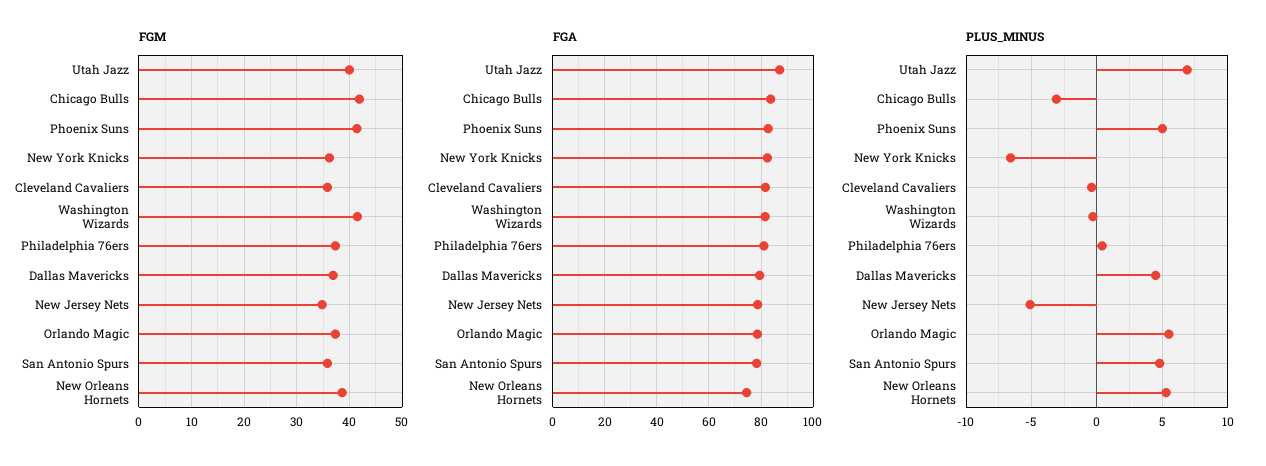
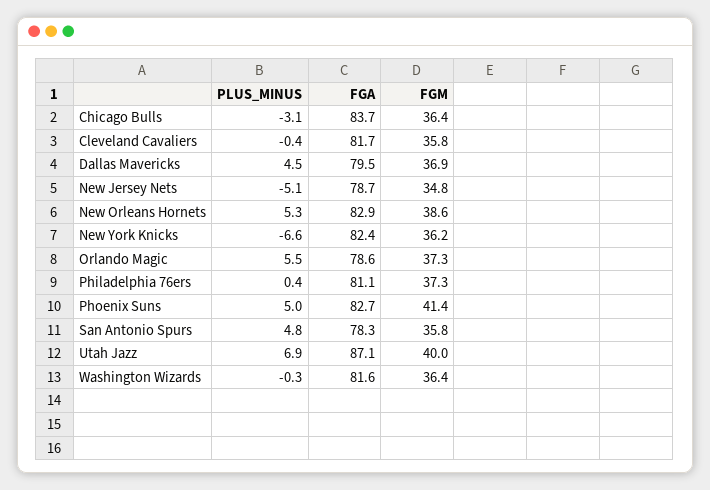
  {
    "FGM": {
      "Utah Jazz": 40,
-     "Chicago Bulls": 42,
+     "Chicago Bulls": 36.4,
      "Phoenix Suns": 41.4,
      "New York Knicks": 36.2,
      "Cleveland Cavaliers": 35.8,
-     "Washington Wizards": 42,
+     "Washington Wizards": 36.4,
      "Philadelphia 76ers": 37.3,
      "Dallas Mavericks": 36.9,
      "New Jersey Nets": 34.8,
      "Orlando Magic": 37.3,
      "San Antonio Spurs": 35.8,
      "New Orleans Hornets": 38.6
    },
    "FGA": {
      "Utah Jazz": 87.1,
      "Chicago Bulls": 83.7,
      "Phoenix Suns": 82.7,
      "New York Knicks": 82.4,
      "Cleveland Cavaliers": 81.7,
      "Washington Wizards": 81.6,
      "Philadelphia 76ers": 81.1,
      "Dallas Mavericks": 79.5,
      "New Jersey Nets": 78.7,
      "Orlando Magic": 78.6,
      "San Antonio Spurs": 78.3,
-     "New Orleans Hornets": 75
+     "New Orleans Hornets": 82.9
    },
    "PLUS_MINUS": {
      "Utah Jazz": 6.9,
      "Chicago Bulls": -3.1,
      "Phoenix Suns": 5,
      "New York Knicks": -6.6,
      "Cleveland Cavaliers": -0.4,
      "Washington Wizards": -0.3,
      "Philadelphia 76ers": 0.4,
      "Dallas Mavericks": 4.5,
      "New Jersey Nets": -5.1,
      "Orlando Magic": 5.5,
      "San Antonio Spurs": 4.8,
      "New Orleans Hornets": 5.3
    }
  }

